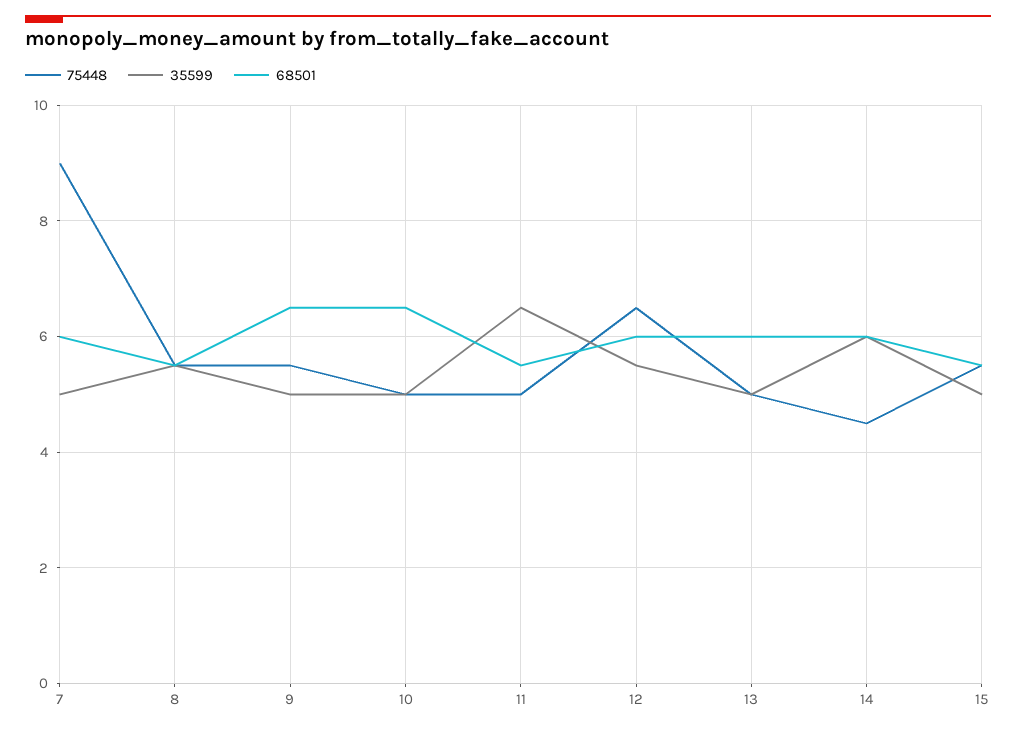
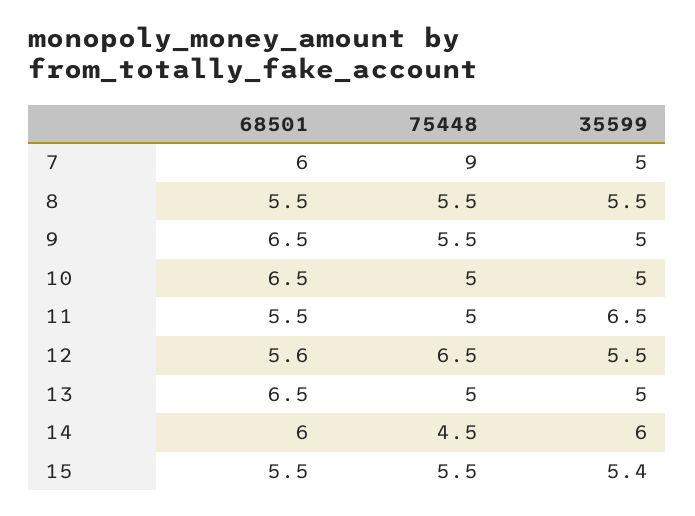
  {
    "75448": {
      "7": 9,
      "8": 5.5,
      "9": 5.5,
      "10": 5,
      "11": 5,
      "12": 6.5,
      "13": 5,
      "14": 4.5,
      "15": 5.5
    },
    "35599": {
      "7": 5,
      "8": 5.5,
      "9": 5,
      "10": 5,
      "11": 6.5,
      "12": 5.5,
      "13": 5,
      "14": 6,
-     "15": 5
+     "15": 5.4
    },
    "68501": {
      "7": 6,
      "8": 5.5,
      "9": 6.5,
      "10": 6.5,
      "11": 5.5,
-     "12": 6,
+     "12": 5.6,
-     "13": 6,
+     "13": 6.5,
      "14": 6,
      "15": 5.5
    }
  }

